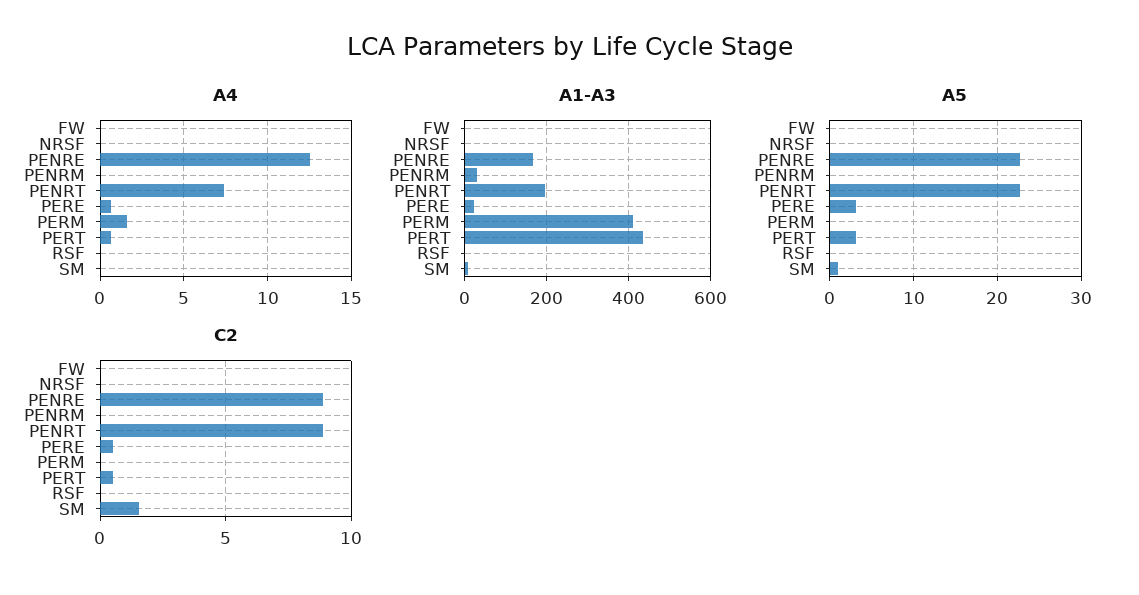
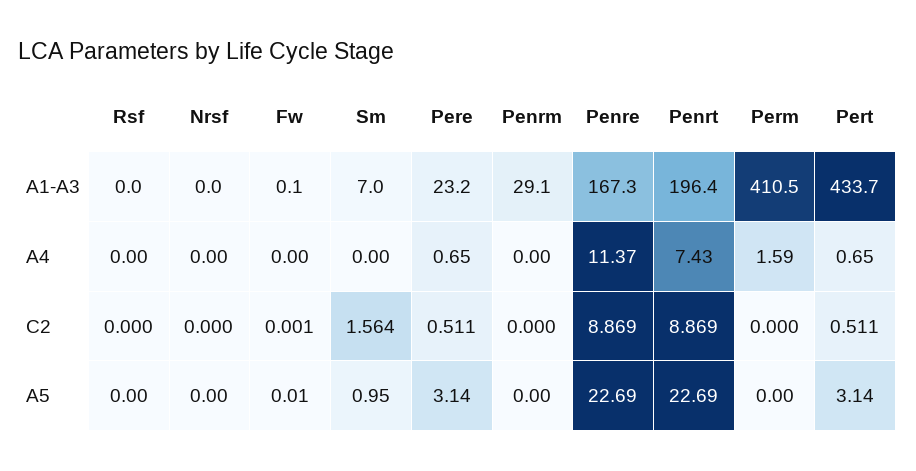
  {
    "A4": {
      "FW": 0,
      "NRSF": 0,
-     "PENRE": 12.5,
+     "PENRE": 11.37,
      "PENRM": 0,
      "PENRT": 7.43,
      "PERE": 0.65,
      "PERM": 1.59,
      "PERT": 0.65,
      "RSF": 0,
      "SM": 0
    },
    "A1-A3": {
      "FW": 0.1,
      "NRSF": 0,
      "PENRE": 167.3,
      "PENRM": 29.1,
      "PENRT": 196.4,
      "PERE": 23.2,
      "PERM": 410.5,
      "PERT": 433.7,
      "RSF": 0,
      "SM": 7
    },
    "A5": {
      "FW": 0.01,
      "NRSF": 0,
      "PENRE": 22.69,
      "PENRM": 0,
      "PENRT": 22.69,
      "PERE": 3.14,
      "PERM": 0,
      "PERT": 3.14,
      "RSF": 0,
      "SM": 0.95
    },
    "C2": {
      "FW": 0.001,
      "NRSF": 0,
      "PENRE": 8.869,
      "PENRM": 0,
      "PENRT": 8.869,
      "PERE": 0.511,
      "PERM": 0,
      "PERT": 0.511,
      "RSF": 0,
      "SM": 1.564
    }
  }

